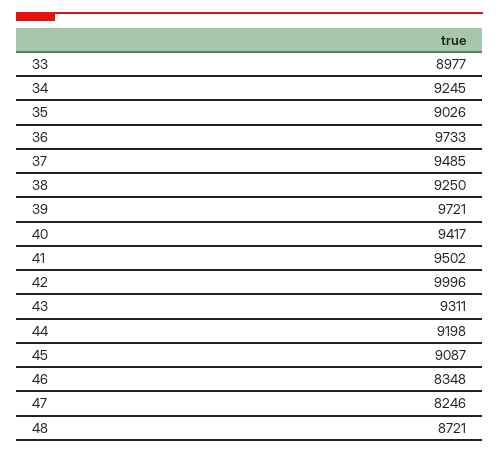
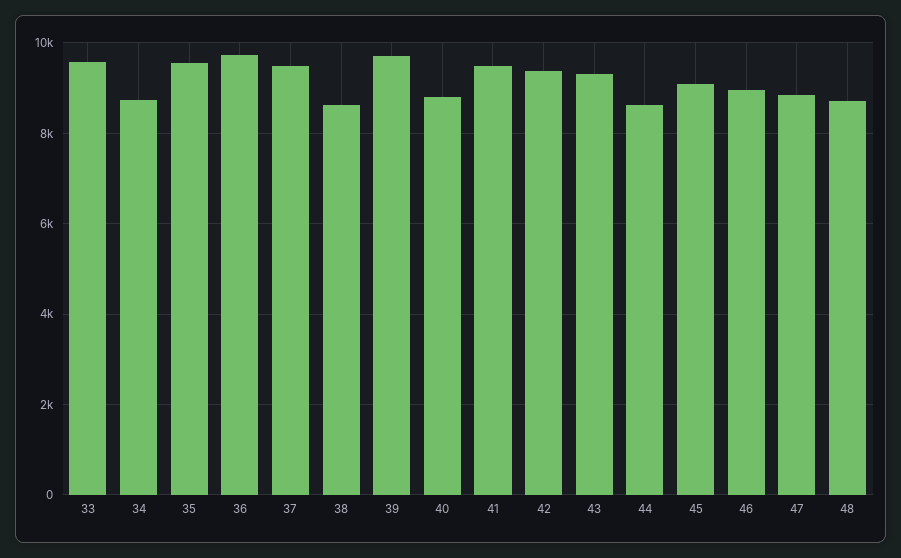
  {
-   "33": 8977,
+   "33": 9600,
-   "34": 9245,
+   "34": 8800,
-   "35": 9026,
+   "35": 9600,
    "36": 9733,
    "37": 9485,
-   "38": 9250,
+   "38": 8600,
    "39": 9721,
-   "40": 9417,
+   "40": 8800,
    "41": 9502,
-   "42": 9996,
+   "42": 9400,
    "43": 9311,
-   "44": 9198,
+   "44": 8600,
    "45": 9087,
-   "46": 8348,
+   "46": 9000,
-   "47": 8246,
+   "47": 8800,
    "48": 8721
  }

